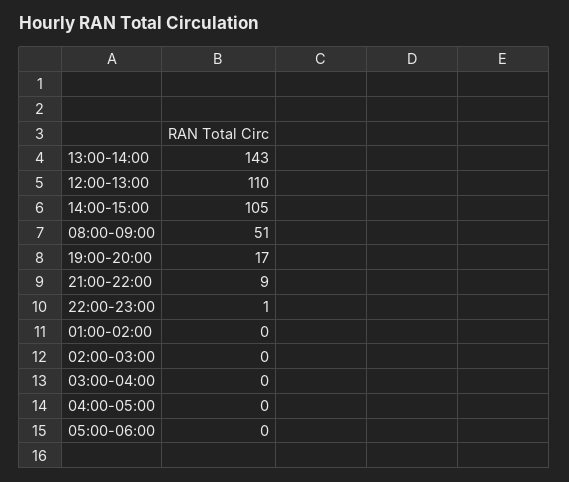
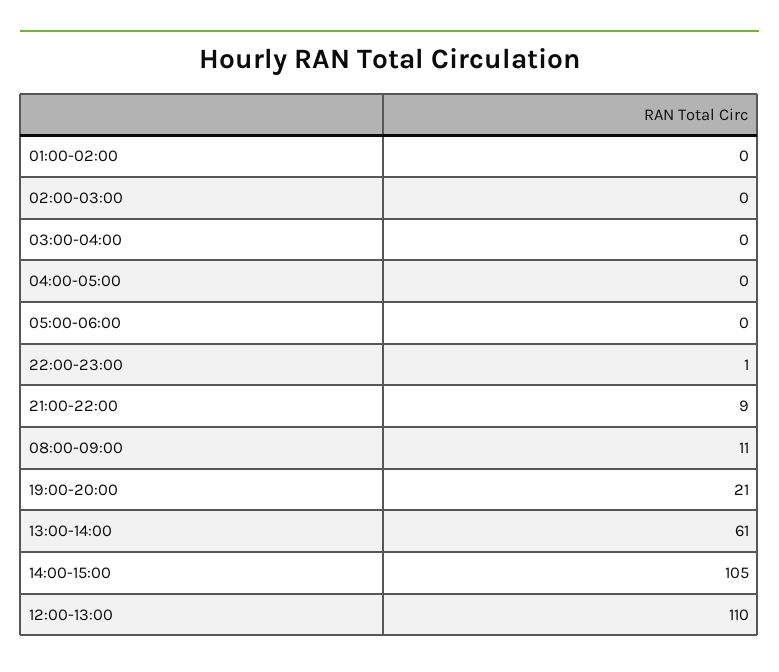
  {
-   "13:00-14:00": 143,
+   "13:00-14:00": 61,
    "12:00-13:00": 110,
    "14:00-15:00": 105,
-   "08:00-09:00": 51,
+   "08:00-09:00": 11,
-   "19:00-20:00": 17,
+   "19:00-20:00": 21,
    "21:00-22:00": 9,
    "22:00-23:00": 1,
    "01:00-02:00": 0,
    "02:00-03:00": 0,
    "03:00-04:00": 0,
    "04:00-05:00": 0,
    "05:00-06:00": 0
  }

